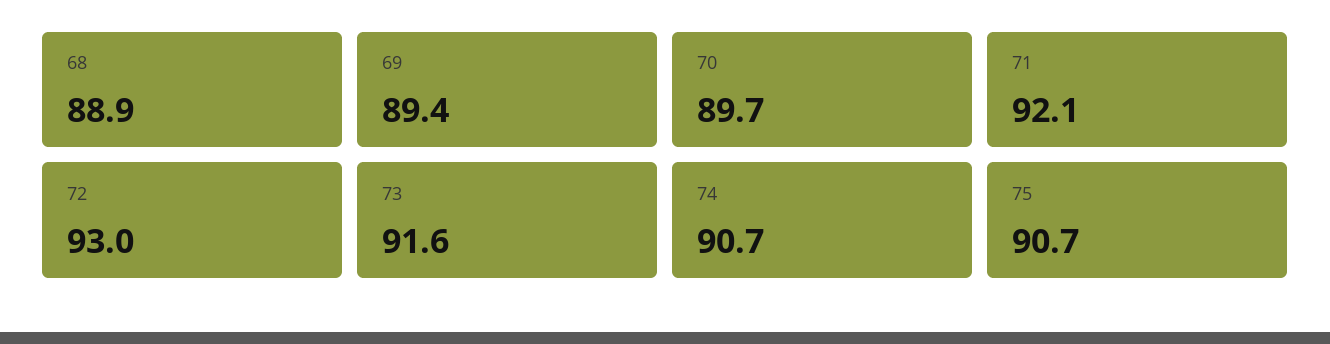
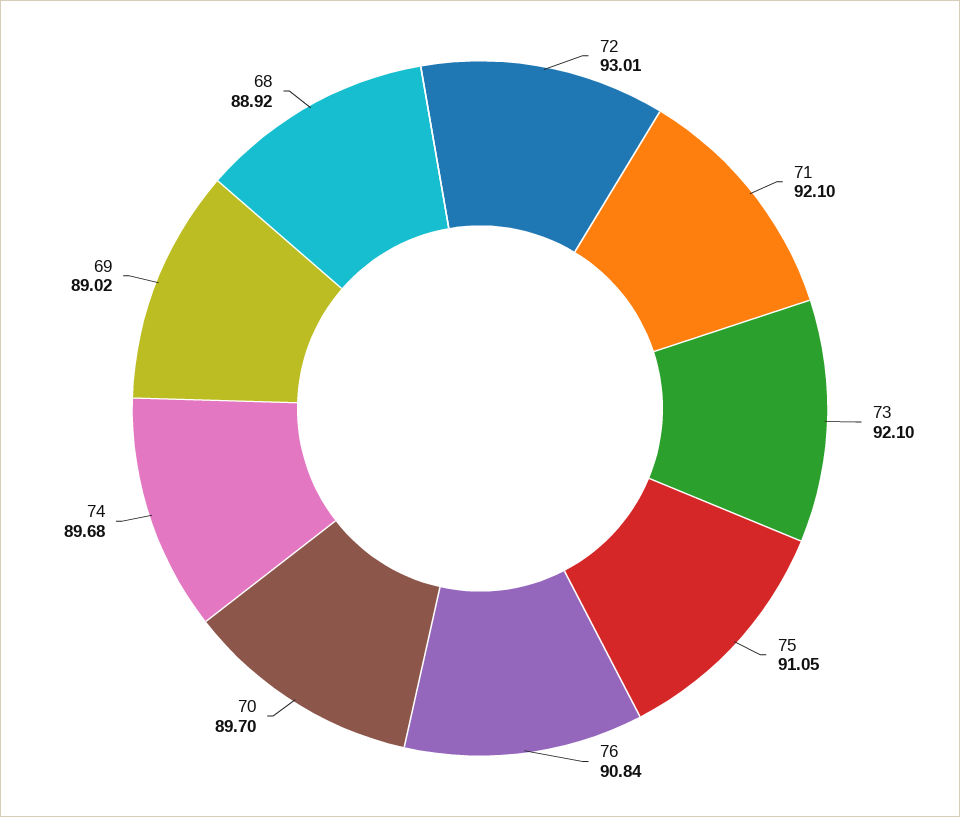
  {
    "68": 88.92,
-   "69": 89.4,
+   "69": 89.02,
    "70": 89.7,
    "71": 92.1,
    "72": 93.01,
-   "73": 91.6,
+   "73": 92.1,
-   "74": 90.7,
+   "74": 89.68,
-   "75": 90.7
+   "75": 91.05,
+   "76": 90.84
  }

